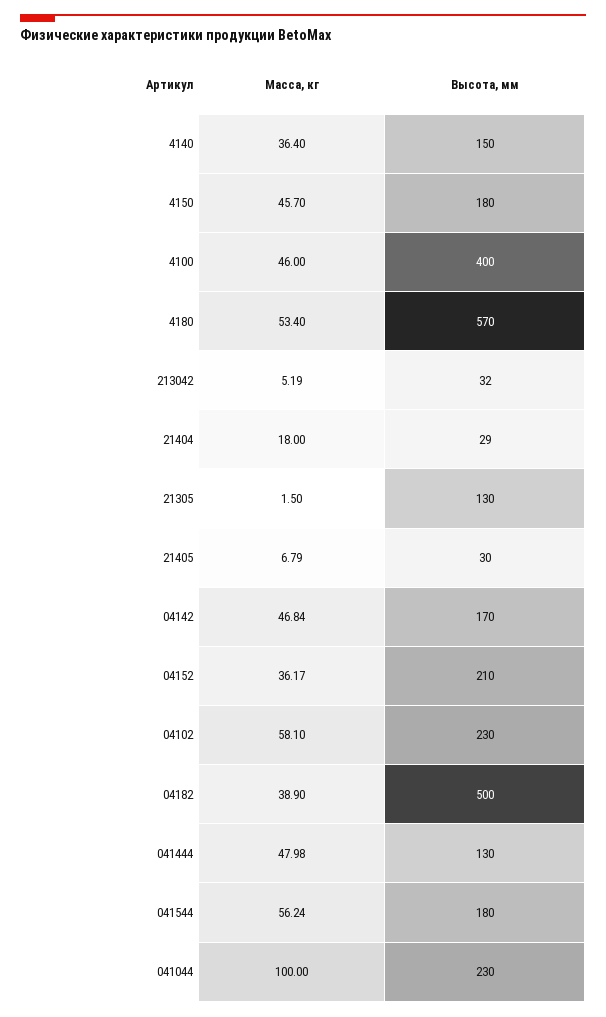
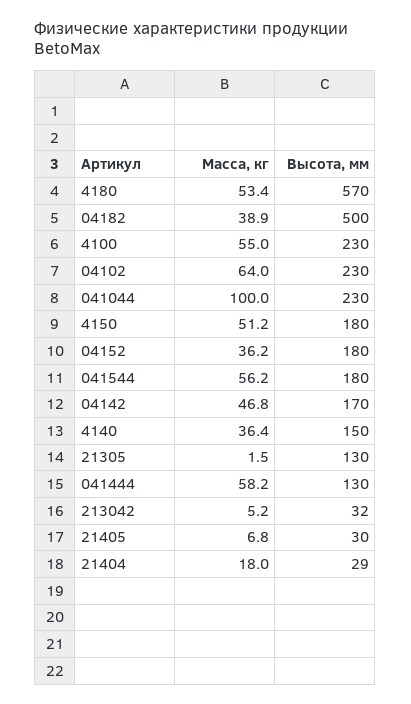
  {
    "Масса, кг": {
      "4140": 36.4,
-     "4150": 45.7,
+     "4150": 51.2,
-     "4100": 46,
+     "4100": 55,
      "4180": 53.4,
      "213042": 5.19,
      "21404": 18,
      "21305": 1.5,
      "21405": 6.79,
      "04142": 46.84,
      "04152": 36.17,
-     "04102": 58.1,
+     "04102": 64,
      "04182": 38.9,
-     "041444": 47.98,
+     "041444": 58.2,
      "041544": 56.24,
      "041044": 100
    },
    "Высота, мм": {
      "4140": 150,
      "4150": 180,
-     "4100": 400,
+     "4100": 230,
      "4180": 570,
      "213042": 32,
      "21404": 29,
      "21305": 130,
      "21405": 30,
      "04142": 170,
-     "04152": 210,
+     "04152": 180,
      "04102": 230,
      "04182": 500,
      "041444": 130,
      "041544": 180,
      "041044": 230
    }
  }

